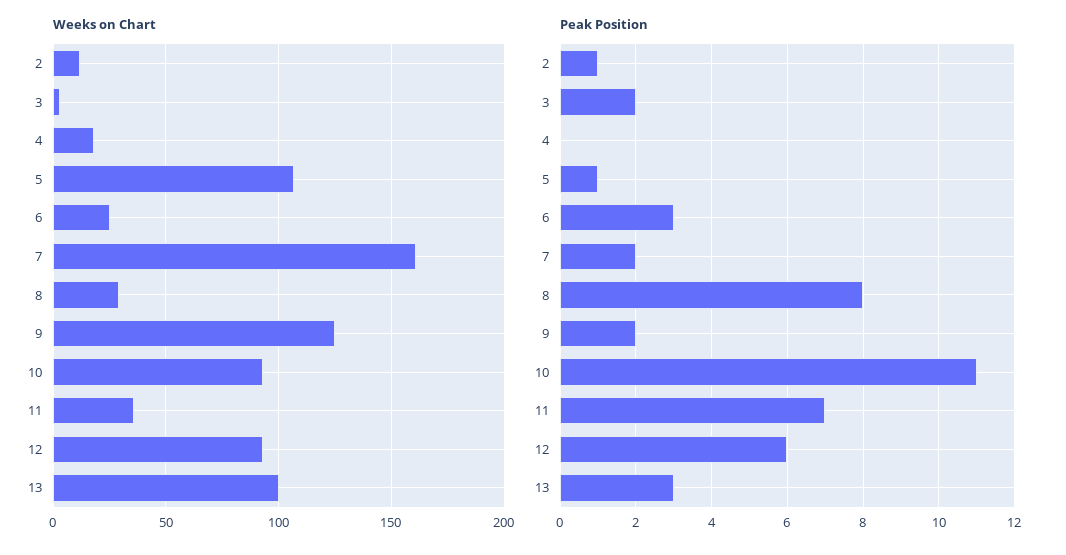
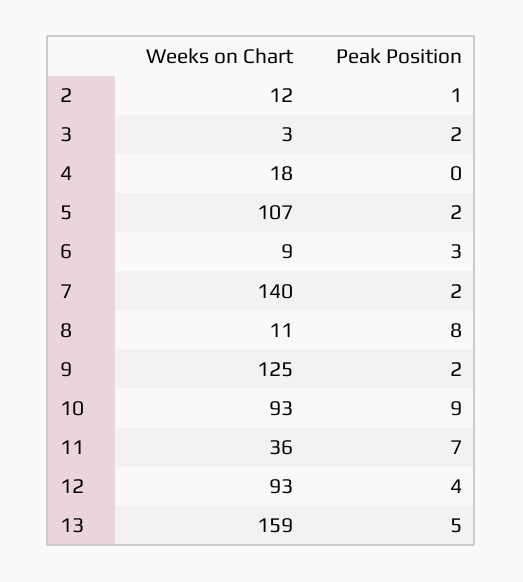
  {
    "Weeks on Chart": {
      "2": 12,
      "3": 3,
      "4": 18,
      "5": 107,
-     "6": 25,
+     "6": 9,
-     "7": 160,
+     "7": 140,
-     "8": 30,
+     "8": 11,
      "9": 125,
      "10": 93,
      "11": 36,
      "12": 93,
-     "13": 100
+     "13": 159
    },
    "Peak Position": {
      "2": 1,
      "3": 2,
      "4": 0,
-     "5": 1,
+     "5": 2,
      "6": 3,
      "7": 2,
      "8": 8,
      "9": 2,
-     "10": 11,
+     "10": 9,
      "11": 7,
-     "12": 6,
+     "12": 4,
-     "13": 3
+     "13": 5
    }
  }

